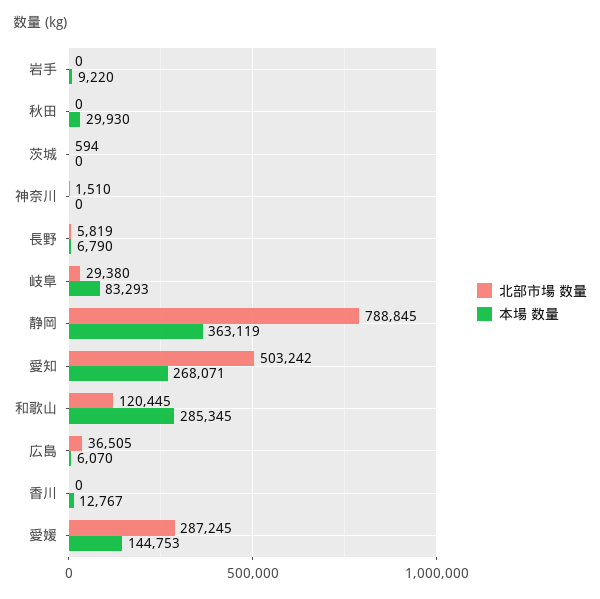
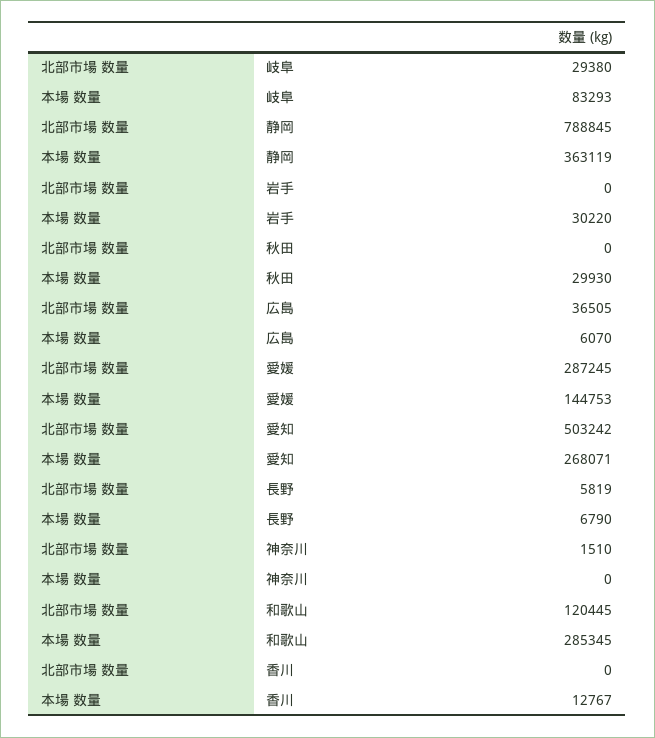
  {
    "北部市場 数量": {
      "岩手": 0,
      "秋田": 0,
-     "茨城": 594,
      "神奈川": 1510,
      "長野": 5819,
      "岐阜": 29380,
      "静岡": 788845,
      "愛知": 503242,
      "和歌山": 120445,
      "広島": 36505,
      "香川": 0,
      "愛媛": 287245
    },
    "本場 数量": {
-     "岩手": 9220,
+     "岩手": 30220,
      "秋田": 29930,
-     "茨城": 0,
      "神奈川": 0,
      "長野": 6790,
      "岐阜": 83293,
      "静岡": 363119,
      "愛知": 268071,
      "和歌山": 285345,
      "広島": 6070,
      "香川": 12767,
      "愛媛": 144753
    }
  }

